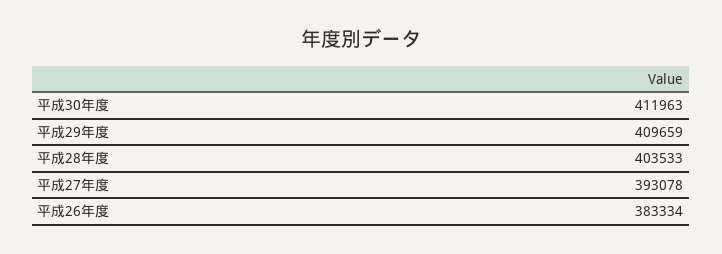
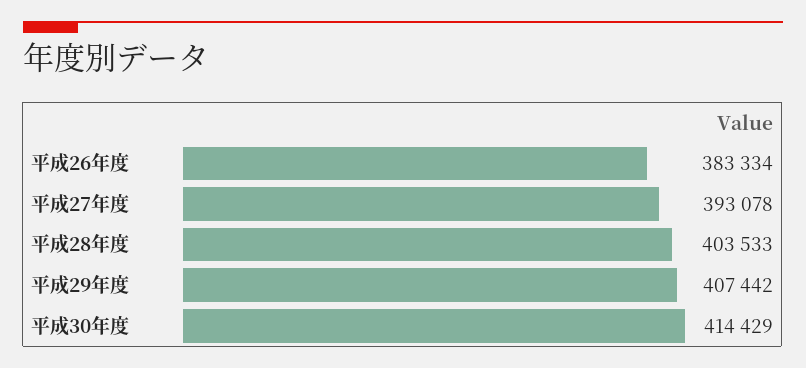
  {
-   "平成30年度": 411963,
+   "平成30年度": 414429,
-   "平成29年度": 409659,
+   "平成29年度": 407442,
    "平成28年度": 403533,
    "平成27年度": 393078,
    "平成26年度": 383334
  }

